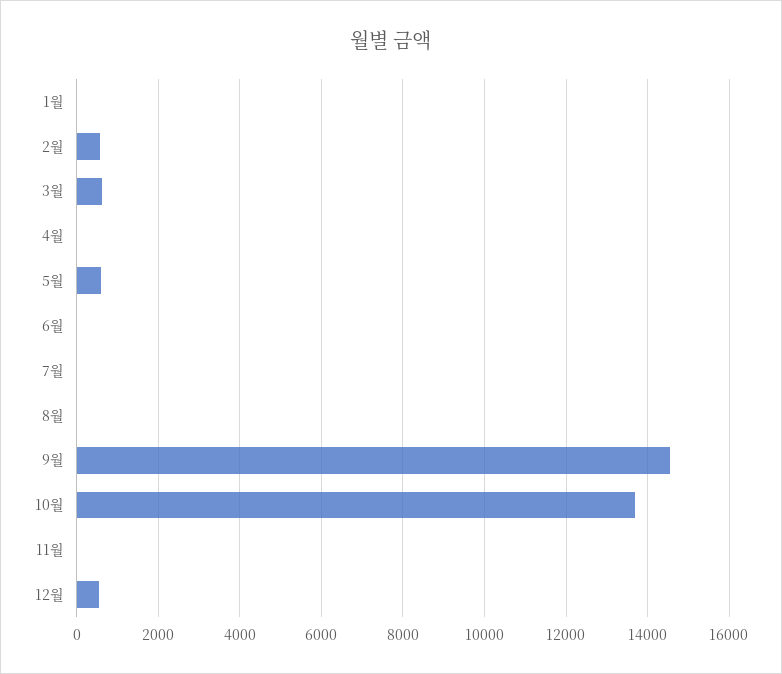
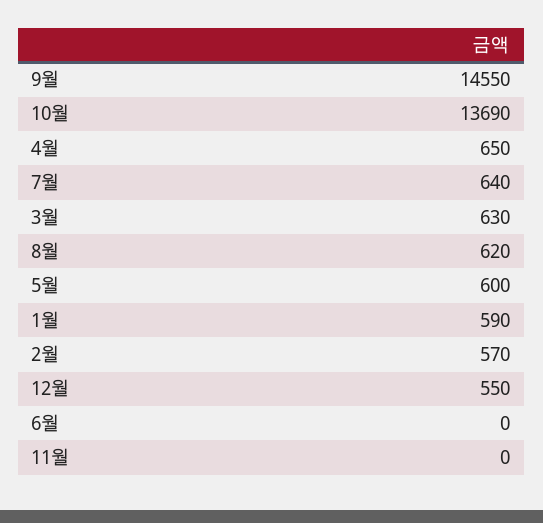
  {
-   "1월": 0,
+   "1월": 590,
    "2월": 570,
    "3월": 630,
-   "4월": 0,
+   "4월": 650,
    "5월": 600,
    "6월": 0,
-   "7월": 0,
+   "7월": 640,
-   "8월": 0,
+   "8월": 620,
    "9월": 14550,
    "10월": 13690,
    "11월": 0,
    "12월": 550
  }

